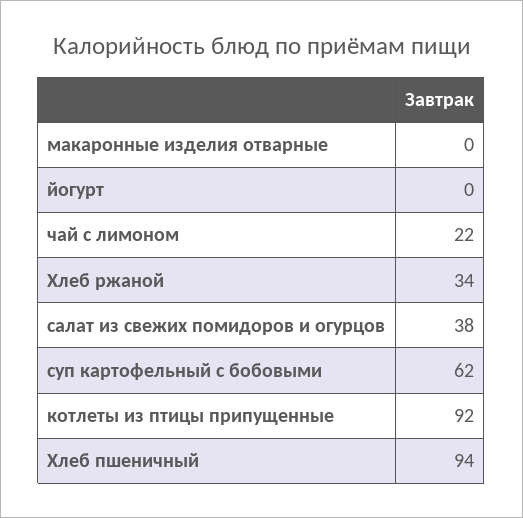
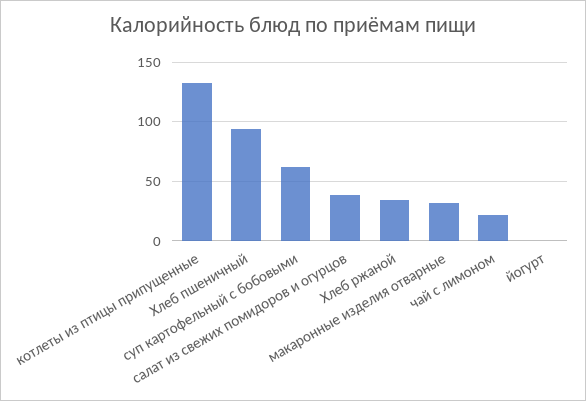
  {
-   "макаронные изделия отварные": 0,
+   "макаронные изделия отварные": 30,
    "йогурт": 0,
    "чай с лимоном": 22,
    "Хлеб ржаной": 34,
    "салат из свежих помидоров и огурцов": 38,
    "суп картофельный с бобовыми": 62,
-   "котлеты из птицы припущенные": 92,
+   "котлеты из птицы припущенные": 130,
    "Хлеб пшеничный": 94
  }

